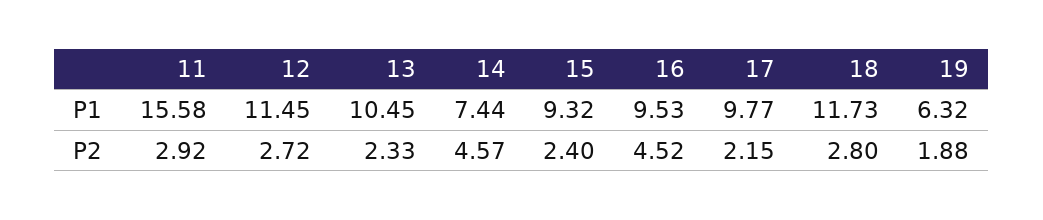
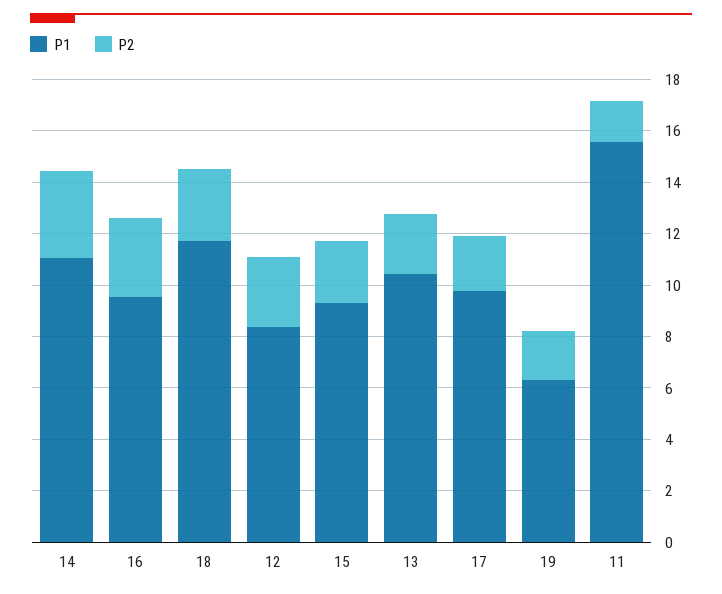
  {
    "P1": {
      "11": 15.58,
-     "12": 11.45,
+     "12": 8.5,
      "13": 10.45,
-     "14": 7.44,
+     "14": 11,
      "15": 9.32,
      "16": 9.53,
      "17": 9.77,
      "18": 11.73,
      "19": 6.32
    },
    "P2": {
-     "11": 2.92,
+     "11": 1.5,
      "12": 2.72,
      "13": 2.33,
-     "14": 4.57,
+     "14": 3.5,
      "15": 2.4,
-     "16": 4.52,
+     "16": 3,
      "17": 2.15,
      "18": 2.8,
      "19": 1.88
    }
  }

